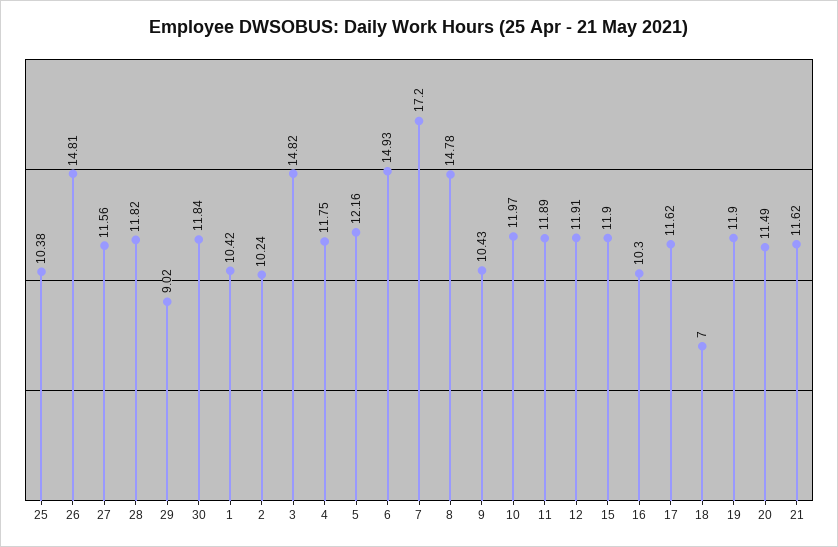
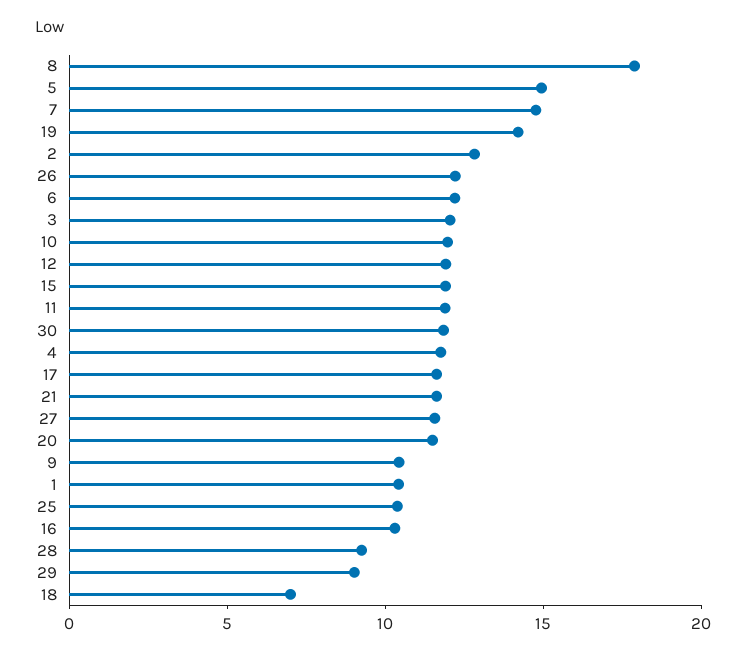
  {
    "25": 10.38,
-   "26": 14.81,
+   "26": 12,
    "27": 11.56,
-   "28": 11.82,
+   "28": 9,
    "29": 9.02,
    "30": 11.84,
    "1": 10.42,
-   "2": 10.24,
+   "2": 13,
-   "3": 14.82,
+   "3": 12,
    "4": 11.75,
-   "5": 12.16,
+   "5": 15,
-   "6": 14.93,
+   "6": 12,
-   "7": 17.2,
+   "7": 15,
-   "8": 14.78,
+   "8": 18,
    "9": 10.43,
    "10": 11.97,
    "11": 11.89,
    "12": 11.91,
    "15": 11.9,
    "16": 10.3,
    "17": 11.62,
    "18": 7,
-   "19": 11.9,
+   "19": 14,
    "20": 11.49,
    "21": 11.62
  }

